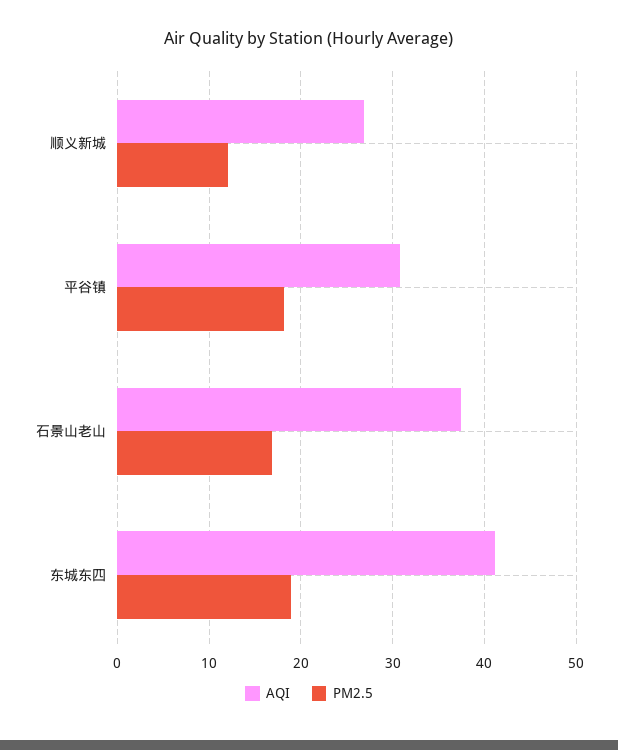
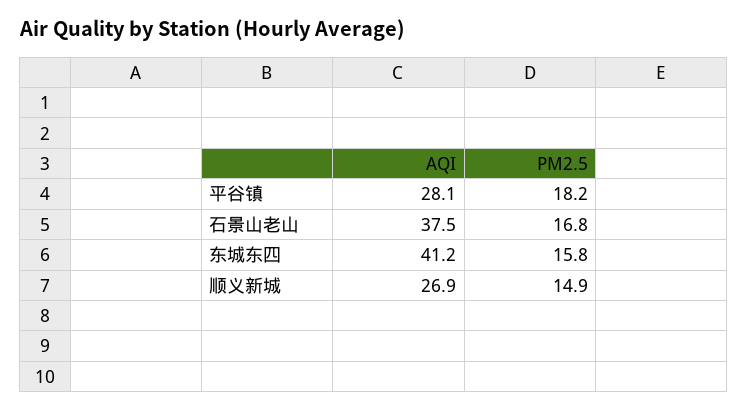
  {
    "AQI": {
      "顺义新城": 26.9,
-     "平谷镇": 31,
+     "平谷镇": 28.1,
      "石景山老山": 37.5,
      "东城东四": 41.2
    },
    "PM2.5": {
-     "顺义新城": 12,
+     "顺义新城": 14.9,
      "平谷镇": 18.2,
      "石景山老山": 16.8,
-     "东城东四": 19
+     "东城东四": 15.8
    }
  }

